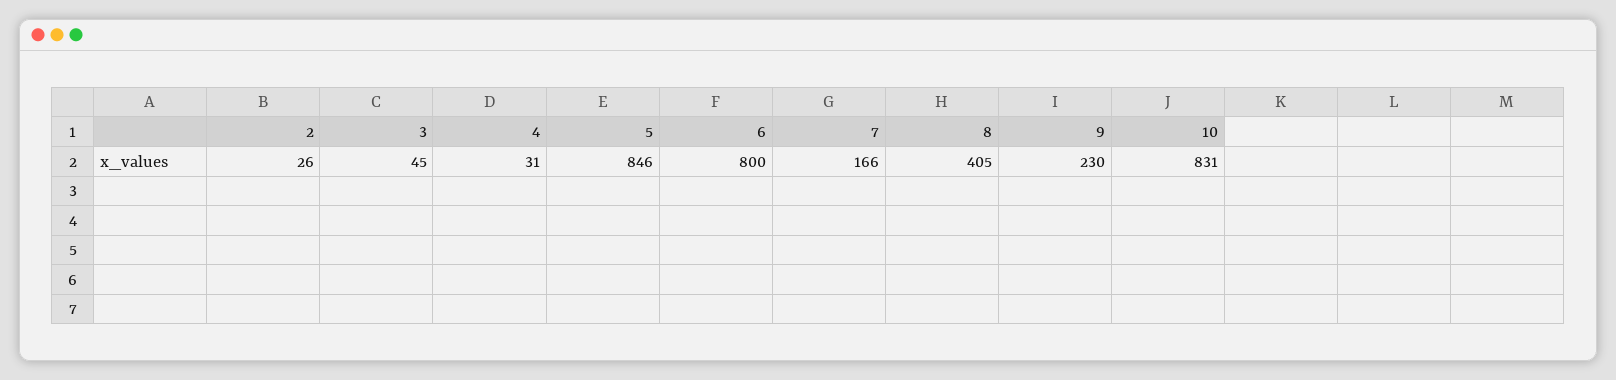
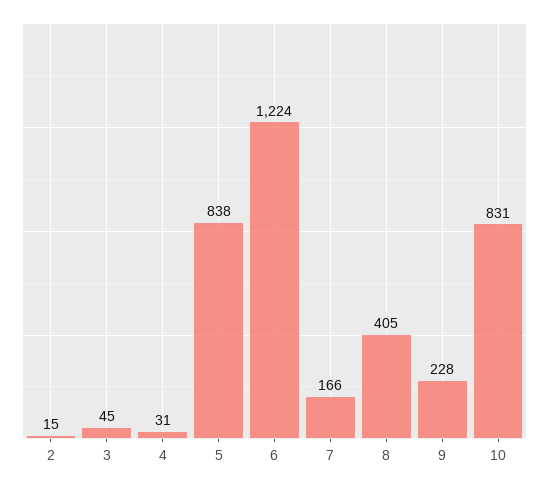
  {
-   "2": 26,
+   "2": 15,
    "3": 45,
    "4": 31,
-   "5": 846,
+   "5": 838,
-   "6": 800,
+   "6": 1224,
    "7": 166,
    "8": 405,
-   "9": 230,
+   "9": 228,
    "10": 831
  }

